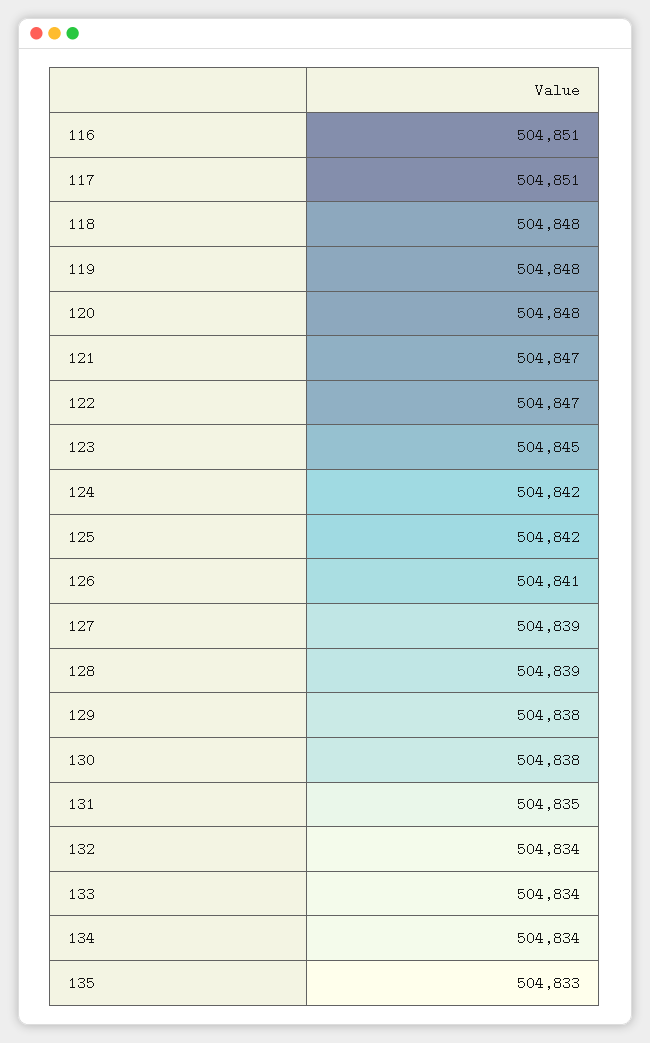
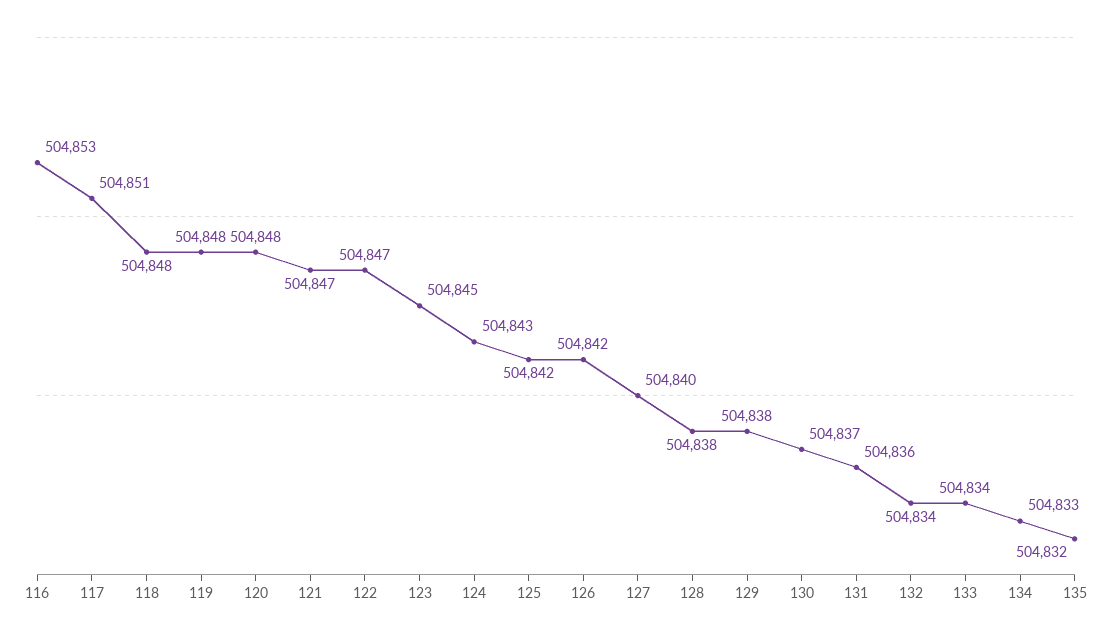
  {
-   "116": 504851,
+   "116": 504853,
    "117": 504851,
    "118": 504848,
    "119": 504848,
    "120": 504848,
    "121": 504847,
    "122": 504847,
    "123": 504845,
-   "124": 504842,
+   "124": 504843,
    "125": 504842,
-   "126": 504841,
+   "126": 504842,
-   "127": 504839,
+   "127": 504840,
-   "128": 504839,
+   "128": 504838,
    "129": 504838,
-   "130": 504838,
+   "130": 504837,
-   "131": 504835,
+   "131": 504836,
    "132": 504834,
    "133": 504834,
-   "134": 504834,
+   "134": 504833,
-   "135": 504833
+   "135": 504832
  }

